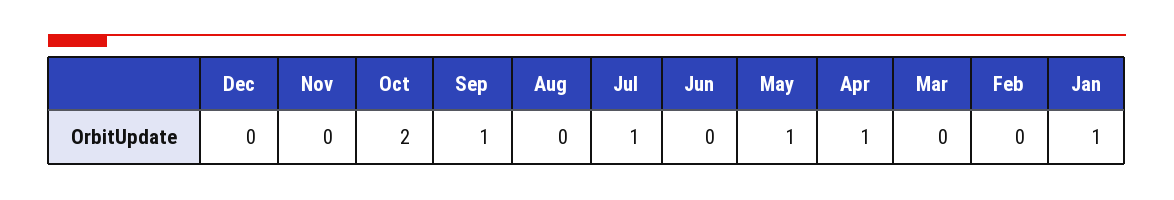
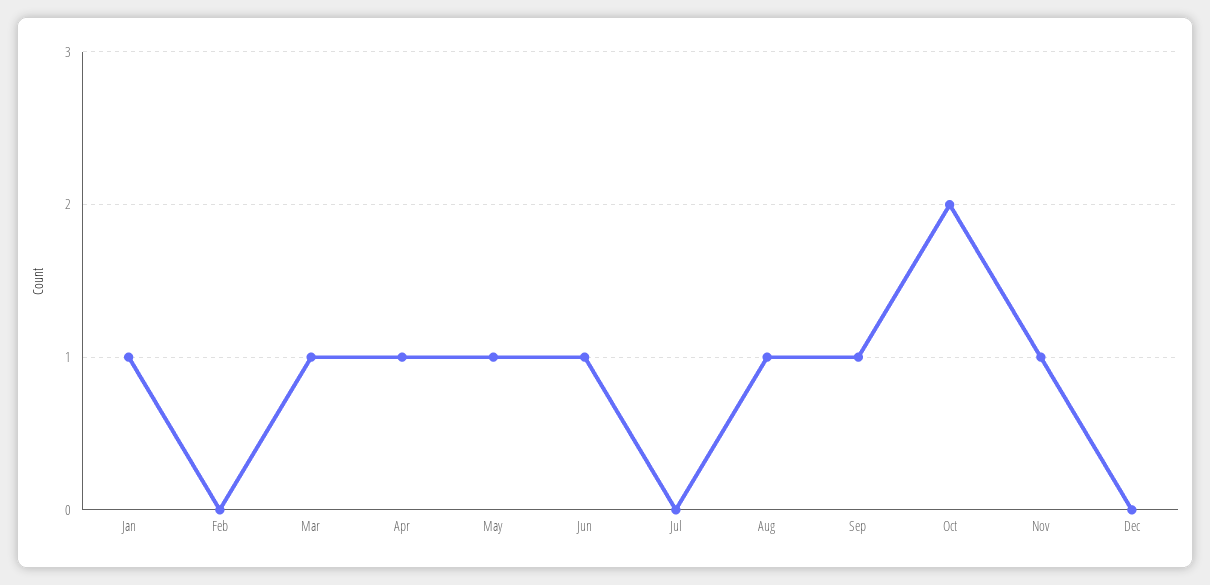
  {
    "Dec": 0,
-   "Nov": 0,
+   "Nov": 1,
    "Oct": 2,
    "Sep": 1,
-   "Aug": 0,
+   "Aug": 1,
-   "Jul": 1,
+   "Jul": 0,
-   "Jun": 0,
+   "Jun": 1,
    "May": 1,
    "Apr": 1,
-   "Mar": 0,
+   "Mar": 1,
    "Feb": 0,
    "Jan": 1
  }

